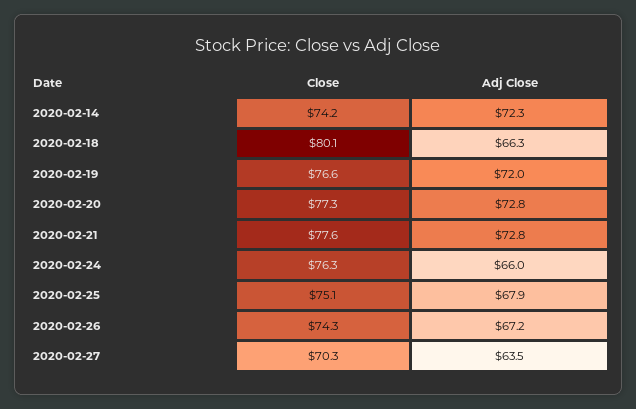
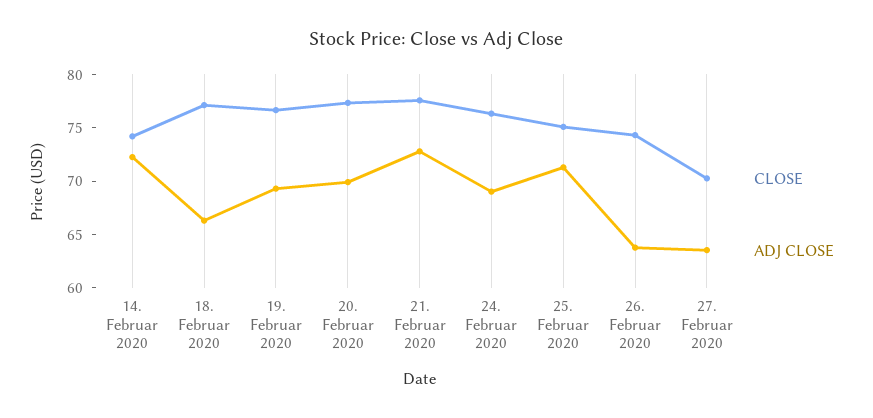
  {
    "Close": {
      "2020-02-14": 74.2,
-     "2020-02-18": 80.1,
+     "2020-02-18": 77,
      "2020-02-19": 76.6,
      "2020-02-20": 77.3,
      "2020-02-21": 77.6,
      "2020-02-24": 76.3,
      "2020-02-25": 75.1,
      "2020-02-26": 74.3,
      "2020-02-27": 70.3
    },
    "Adj Close": {
      "2020-02-14": 72.3,
      "2020-02-18": 66.3,
-     "2020-02-19": 72,
+     "2020-02-19": 69,
-     "2020-02-20": 72.8,
+     "2020-02-20": 70,
      "2020-02-21": 72.8,
-     "2020-02-24": 66,
+     "2020-02-24": 69,
-     "2020-02-25": 67.9,
+     "2020-02-25": 71,
-     "2020-02-26": 67.2,
+     "2020-02-26": 64,
      "2020-02-27": 63.5
    }
  }

